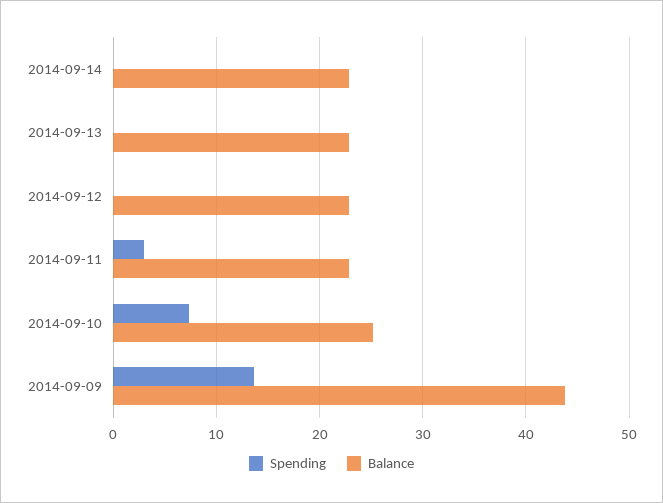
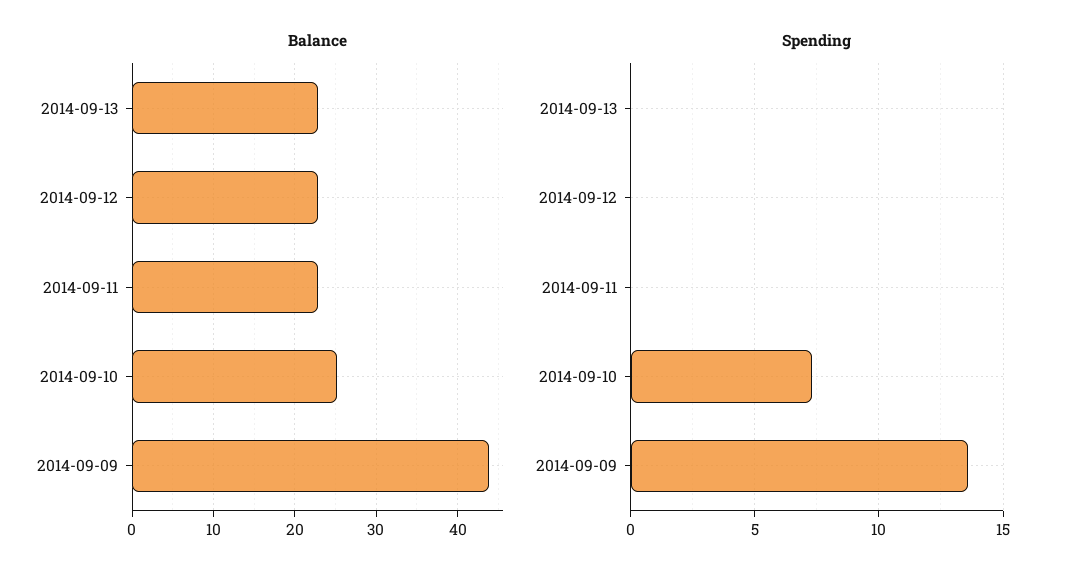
  {
    "Spending": {
-     "2014-09-14": 0,
      "2014-09-13": 0,
      "2014-09-12": 0,
-     "2014-09-11": 3,
+     "2014-09-11": 0,
      "2014-09-10": 7.5,
      "2014-09-09": 13.5
    },
    "Balance": {
-     "2014-09-14": 23,
      "2014-09-13": 23,
      "2014-09-12": 23,
      "2014-09-11": 23,
      "2014-09-10": 25,
      "2014-09-09": 44
    }
  }

